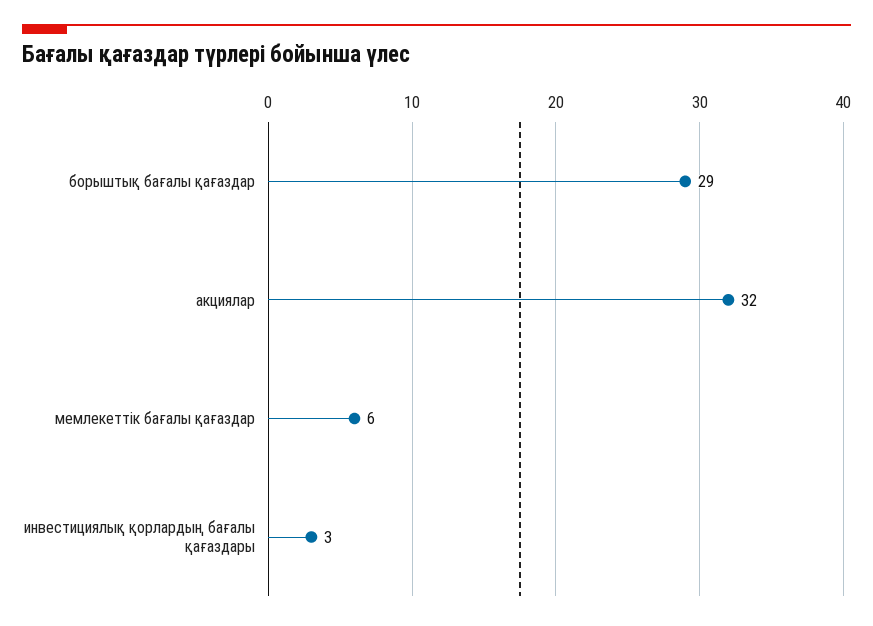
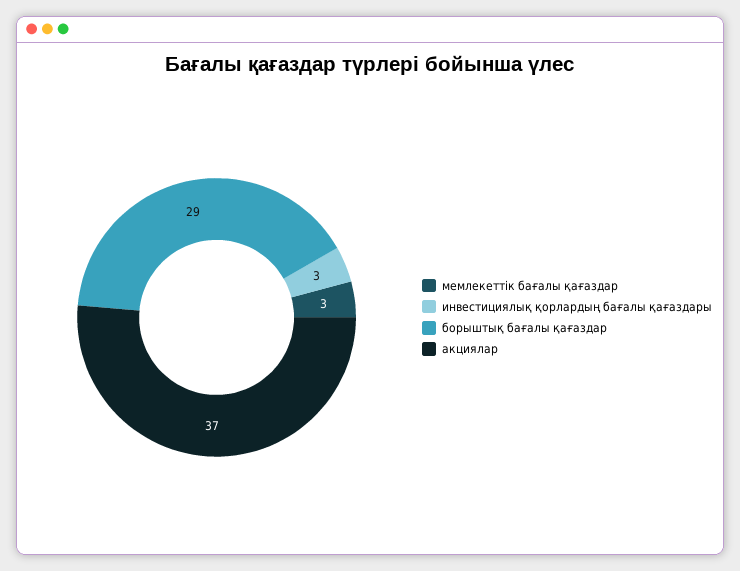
  {
    "борыштық бағалы қағаздар": 29,
-   "акциялар": 32,
+   "акциялар": 37,
-   "мемлекеттік бағалы қағаздар": 6,
+   "мемлекеттік бағалы қағаздар": 3,
    "инвестициялық қорлардың бағалы қағаздары": 3
  }

